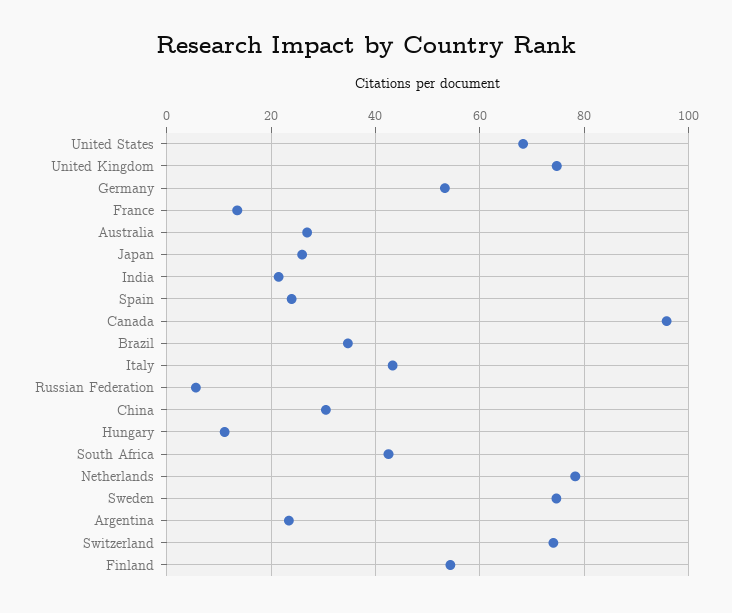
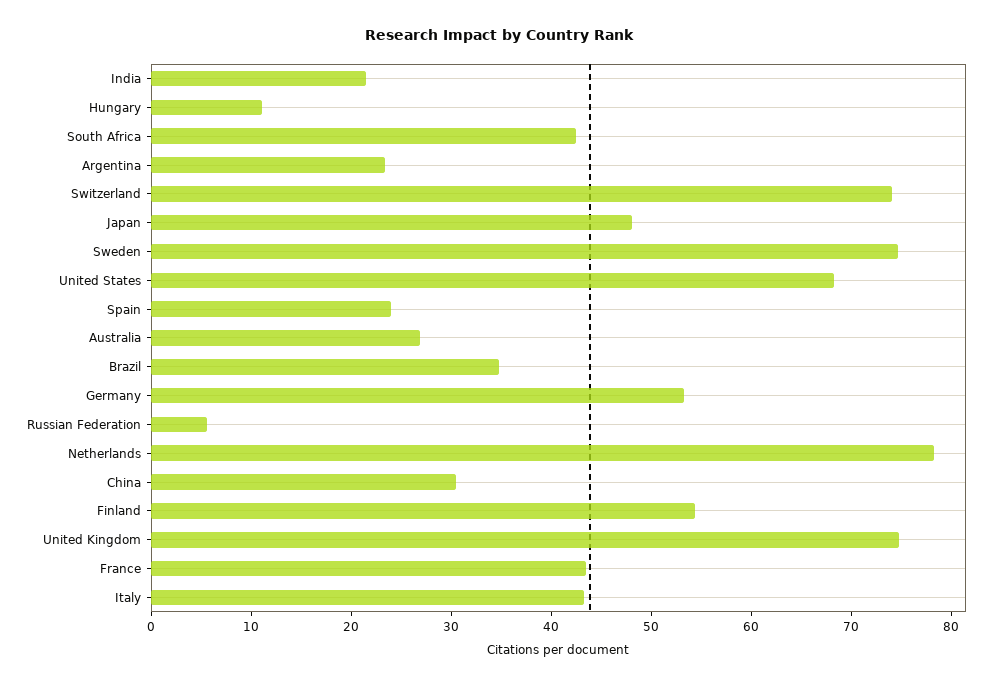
  {
    "United States": 68,
    "United Kingdom": 74,
    "Germany": 54,
-   "France": 14,
+   "France": 44,
    "Australia": 26,
-   "Japan": 26,
+   "Japan": 48,
    "India": 22,
    "Spain": 24,
-   "Canada": 96,
    "Brazil": 34,
    "Italy": 44,
    "Russian Federation": 6,
    "China": 30,
    "Hungary": 12,
    "South Africa": 42,
    "Netherlands": 78,
    "Sweden": 74,
    "Argentina": 24,
    "Switzerland": 74,
    "Finland": 54
  }

